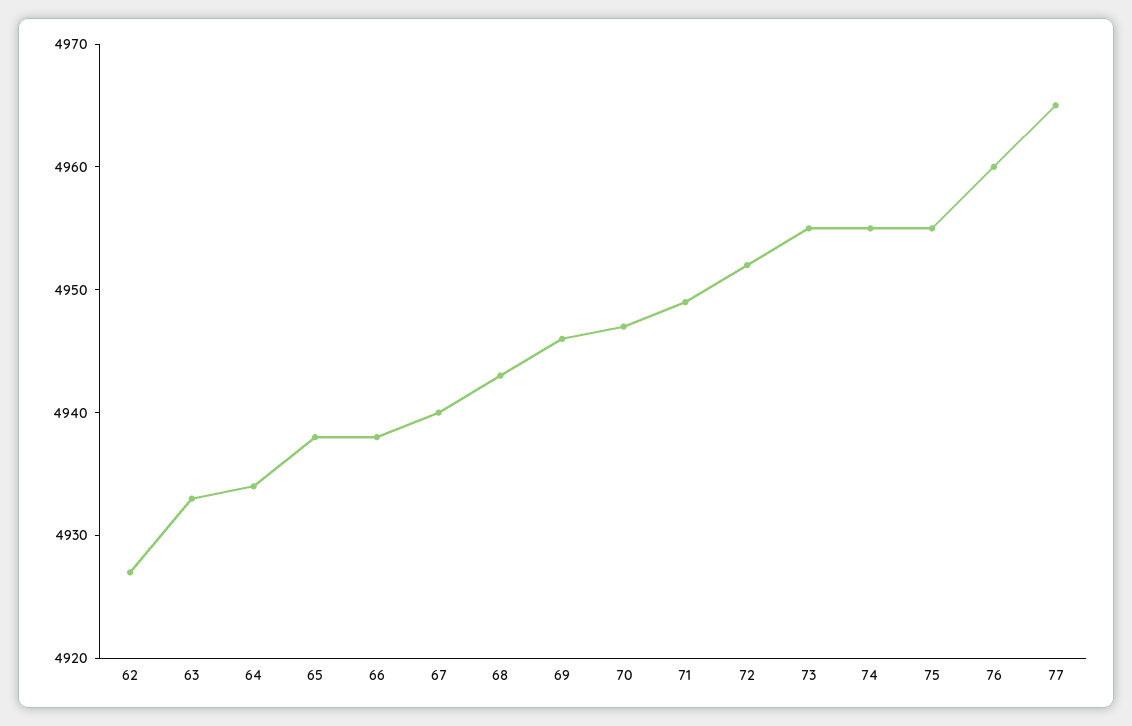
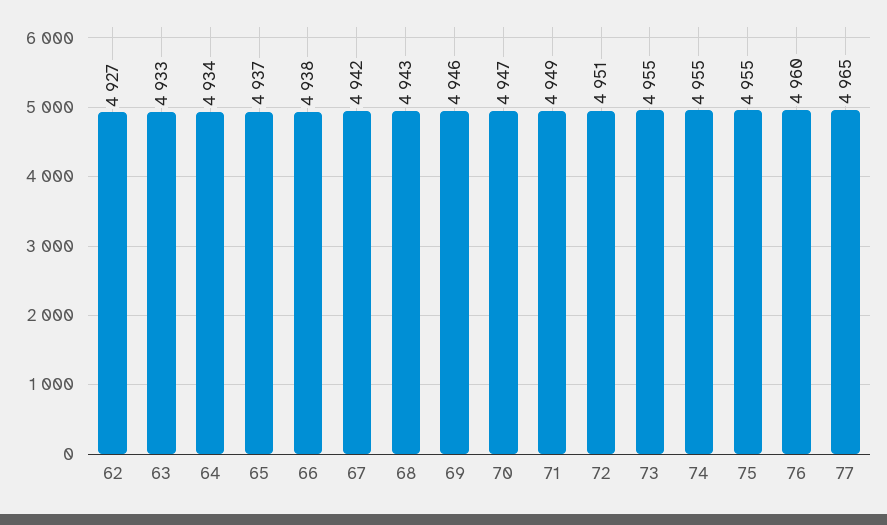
  {
    "62": 4927,
    "63": 4933,
    "64": 4934,
-   "65": 4938,
+   "65": 4937,
    "66": 4938,
-   "67": 4940,
+   "67": 4942,
    "68": 4943,
    "69": 4946,
    "70": 4947,
    "71": 4949,
-   "72": 4952,
+   "72": 4951,
    "73": 4955,
    "74": 4955,
    "75": 4955,
    "76": 4960,
    "77": 4965
  }

